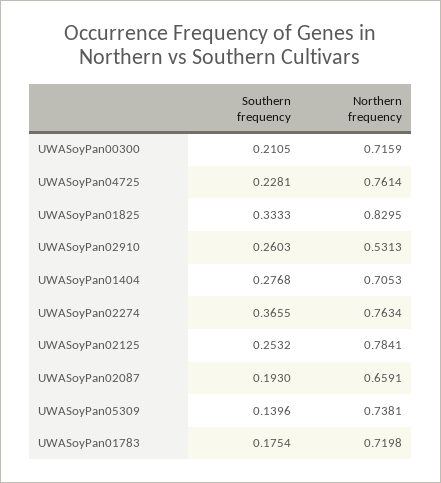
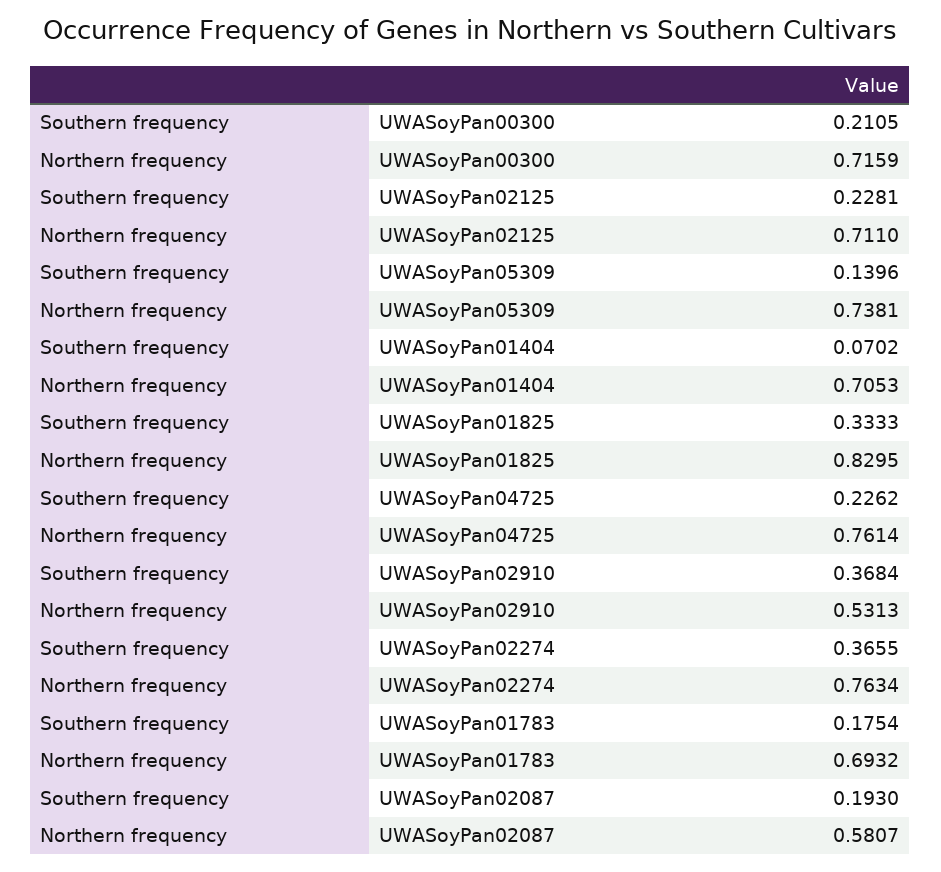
  {
    "Southern frequency": {
      "UWASoyPan00300": 0.2105,
-     "UWASoyPan04725": 0.2281,
+     "UWASoyPan04725": 0.2262,
      "UWASoyPan01825": 0.3333,
-     "UWASoyPan02910": 0.2603,
+     "UWASoyPan02910": 0.3684,
-     "UWASoyPan01404": 0.2768,
+     "UWASoyPan01404": 0.0702,
      "UWASoyPan02274": 0.3655,
-     "UWASoyPan02125": 0.2532,
+     "UWASoyPan02125": 0.2281,
      "UWASoyPan02087": 0.193,
      "UWASoyPan05309": 0.1396,
      "UWASoyPan01783": 0.1754
    },
    "Northern frequency": {
      "UWASoyPan00300": 0.7159,
      "UWASoyPan04725": 0.7614,
      "UWASoyPan01825": 0.8295,
      "UWASoyPan02910": 0.5313,
      "UWASoyPan01404": 0.7053,
      "UWASoyPan02274": 0.7634,
-     "UWASoyPan02125": 0.7841,
+     "UWASoyPan02125": 0.711,
-     "UWASoyPan02087": 0.6591,
+     "UWASoyPan02087": 0.5807,
      "UWASoyPan05309": 0.7381,
-     "UWASoyPan01783": 0.7198
+     "UWASoyPan01783": 0.6932
    }
  }

